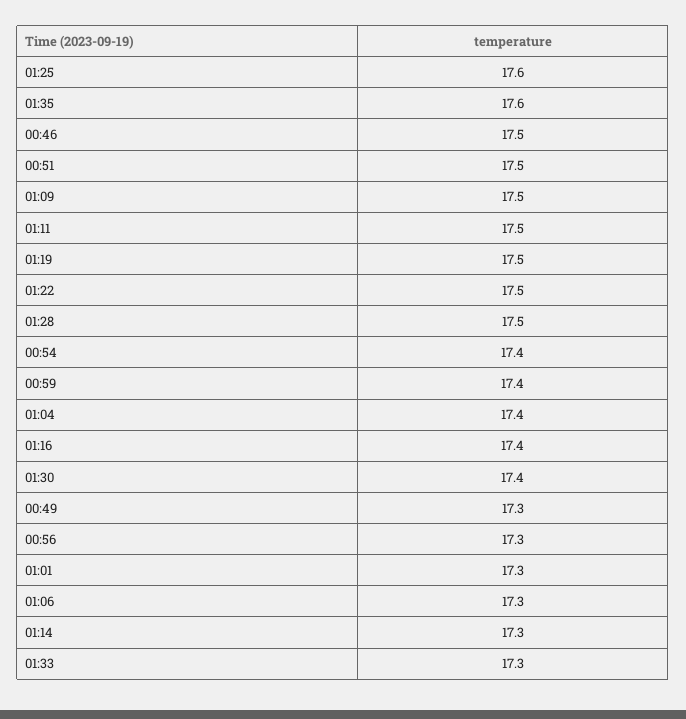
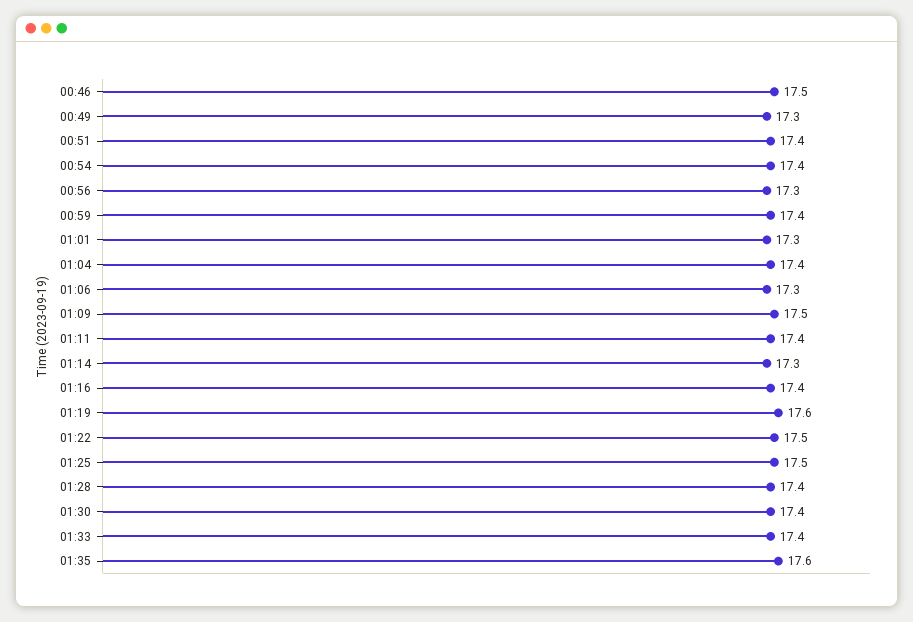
  {
-   "01:25": 17.6,
+   "01:25": 17.5,
    "01:35": 17.6,
    "00:46": 17.5,
-   "00:51": 17.5,
+   "00:51": 17.4,
    "01:09": 17.5,
-   "01:11": 17.5,
+   "01:11": 17.4,
-   "01:19": 17.5,
+   "01:19": 17.6,
    "01:22": 17.5,
-   "01:28": 17.5,
+   "01:28": 17.4,
    "00:54": 17.4,
    "00:59": 17.4,
    "01:04": 17.4,
    "01:16": 17.4,
    "01:30": 17.4,
    "00:49": 17.3,
    "00:56": 17.3,
    "01:01": 17.3,
    "01:06": 17.3,
    "01:14": 17.3,
-   "01:33": 17.3
+   "01:33": 17.4
  }

